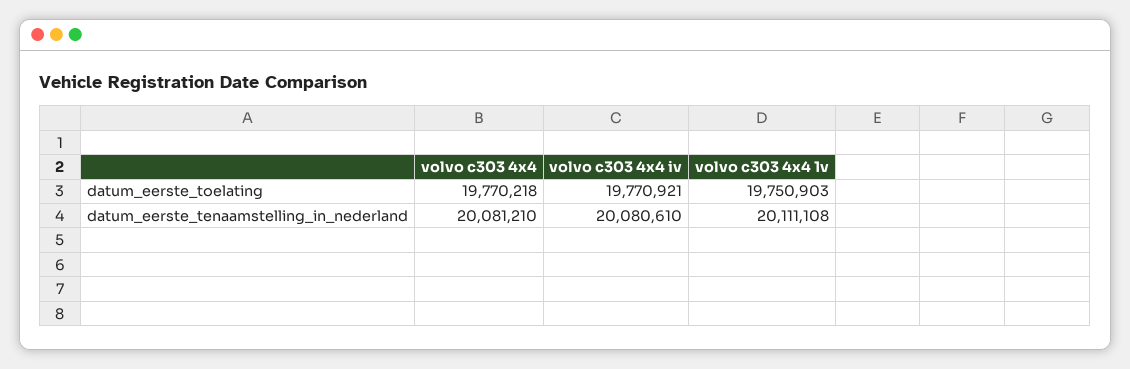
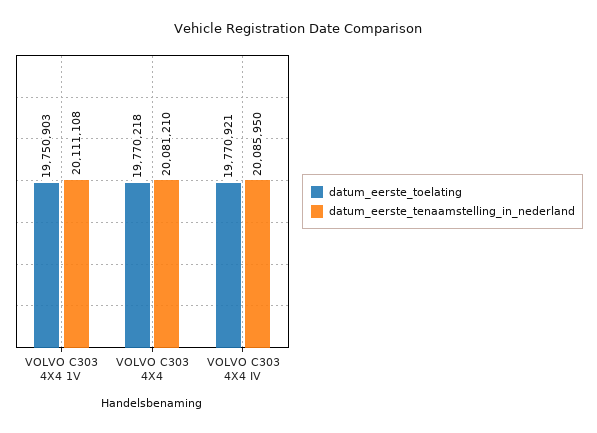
  {
    "datum_eerste_toelating": {
      "volvo c303 4x4": 19770218,
      "volvo c303 4x4 iv": 19770921,
      "volvo c303 4x4 1v": 19750903
    },
    "datum_eerste_tenaamstelling_in_nederland": {
      "volvo c303 4x4": 20081210,
-     "volvo c303 4x4 iv": 20080610,
+     "volvo c303 4x4 iv": 20085950,
      "volvo c303 4x4 1v": 20111108
    }
  }

